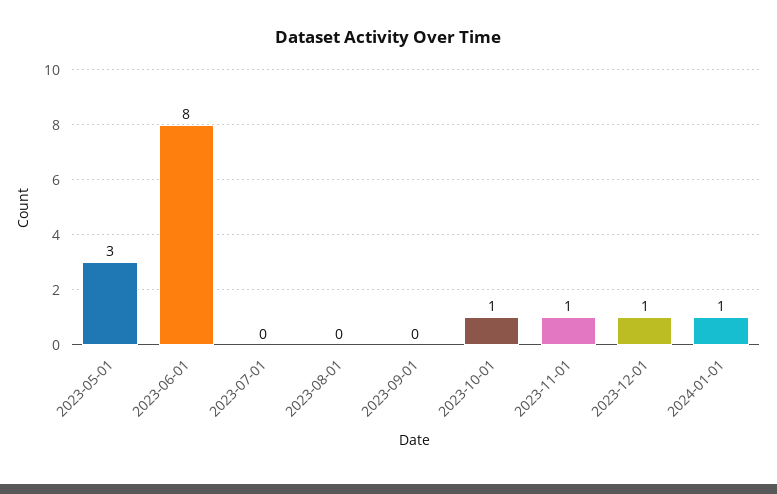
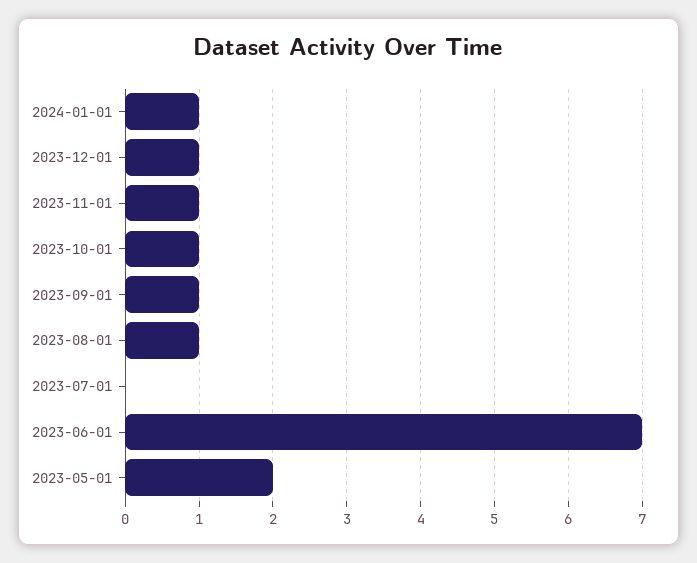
  {
-   "2023-05-01": 3,
+   "2023-05-01": 2,
-   "2023-06-01": 8,
+   "2023-06-01": 7,
    "2023-07-01": 0,
-   "2023-08-01": 0,
+   "2023-08-01": 1,
-   "2023-09-01": 0,
+   "2023-09-01": 1,
    "2023-10-01": 1,
    "2023-11-01": 1,
    "2023-12-01": 1,
    "2024-01-01": 1
  }

